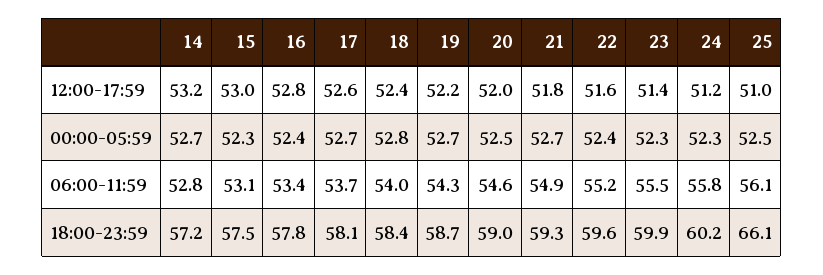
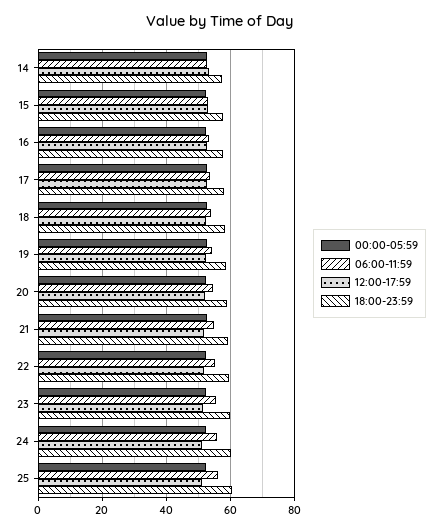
  {
    "12:00-17:59": {
      "14": 53.2,
      "15": 53,
      "16": 52.8,
      "17": 52.6,
      "18": 52.4,
      "19": 52.2,
      "20": 52,
      "21": 51.8,
      "22": 51.6,
      "23": 51.4,
      "24": 51.2,
      "25": 51
    },
    "00:00-05:59": {
      "14": 52.7,
      "15": 52.3,
      "16": 52.4,
      "17": 52.7,
      "18": 52.8,
      "19": 52.7,
      "20": 52.5,
      "21": 52.7,
      "22": 52.4,
      "23": 52.3,
      "24": 52.3,
      "25": 52.5
    },
    "06:00-11:59": {
      "14": 52.8,
      "15": 53.1,
      "16": 53.4,
      "17": 53.7,
      "18": 54,
      "19": 54.3,
      "20": 54.6,
      "21": 54.9,
      "22": 55.2,
      "23": 55.5,
      "24": 55.8,
      "25": 56.1
    },
    "18:00-23:59": {
      "14": 57.2,
      "15": 57.5,
      "16": 57.8,
      "17": 58.1,
      "18": 58.4,
      "19": 58.7,
      "20": 59,
      "21": 59.3,
      "22": 59.6,
      "23": 59.9,
      "24": 60.2,
-     "25": 66.1
+     "25": 60
    }
  }

